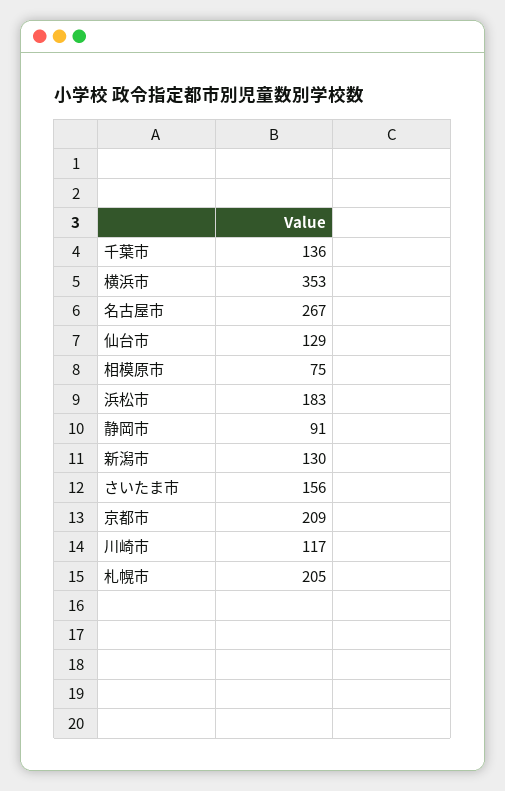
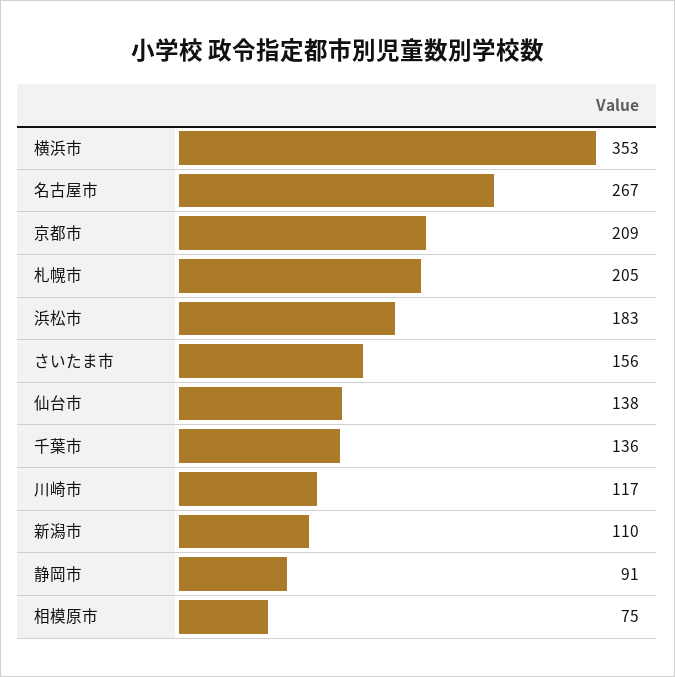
  {
    "千葉市": 136,
    "横浜市": 353,
    "名古屋市": 267,
-   "仙台市": 129,
+   "仙台市": 138,
    "相模原市": 75,
    "浜松市": 183,
    "静岡市": 91,
-   "新潟市": 130,
+   "新潟市": 110,
    "さいたま市": 156,
    "京都市": 209,
    "川崎市": 117,
    "札幌市": 205
  }

